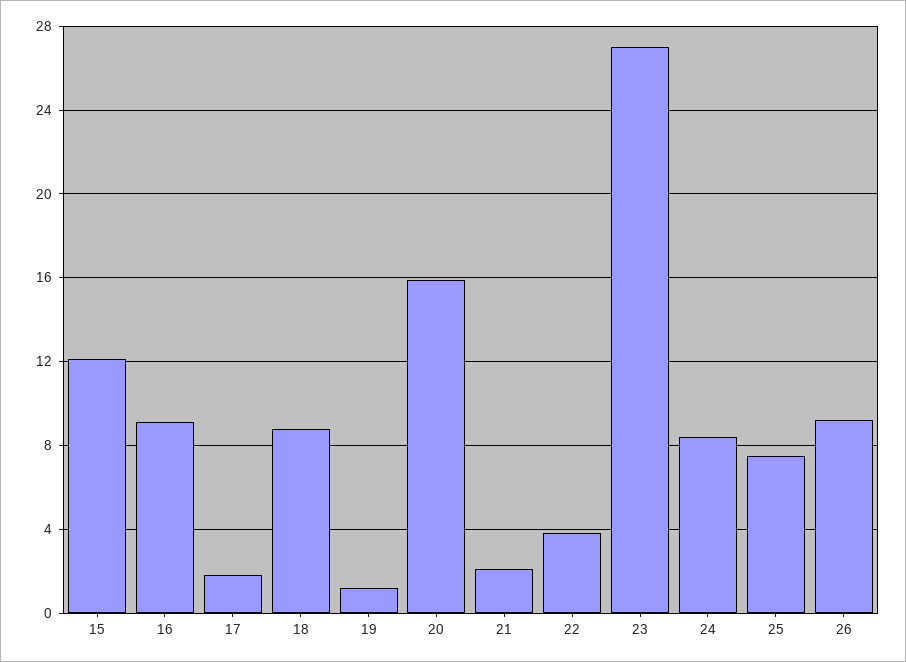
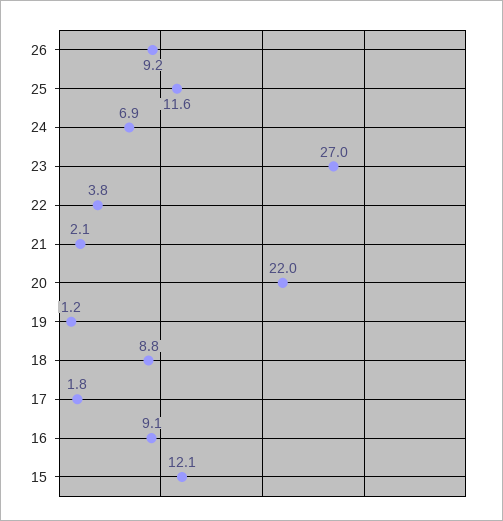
  {
    "15": 12.1,
    "16": 9.1,
    "17": 1.8,
    "18": 8.8,
    "19": 1.2,
-   "20": 16,
+   "20": 22,
    "21": 2.1,
    "22": 3.8,
    "23": 27,
-   "24": 8.5,
+   "24": 6.9,
-   "25": 7.5,
+   "25": 11.6,
    "26": 9.2
  }

